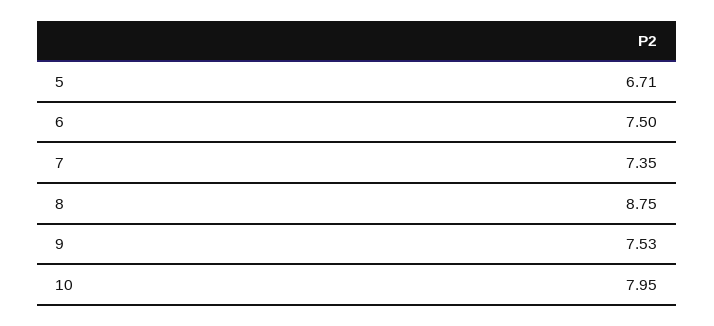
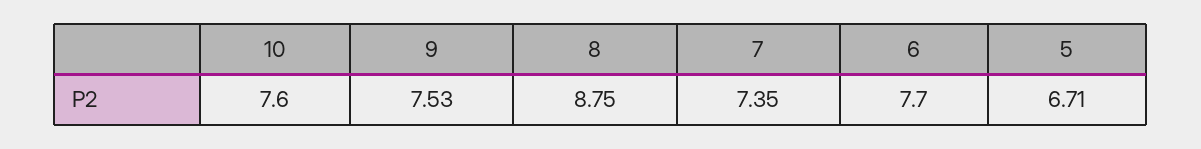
  {
    "5": 6.71,
-   "6": 7.5,
+   "6": 7.7,
    "7": 7.35,
    "8": 8.75,
    "9": 7.53,
-   "10": 7.95
+   "10": 7.6
  }

